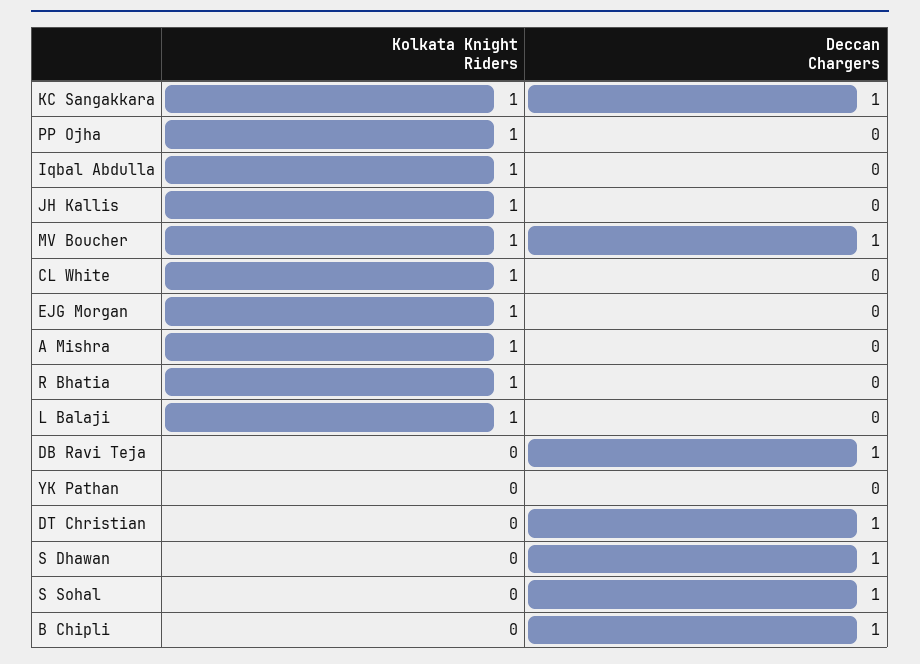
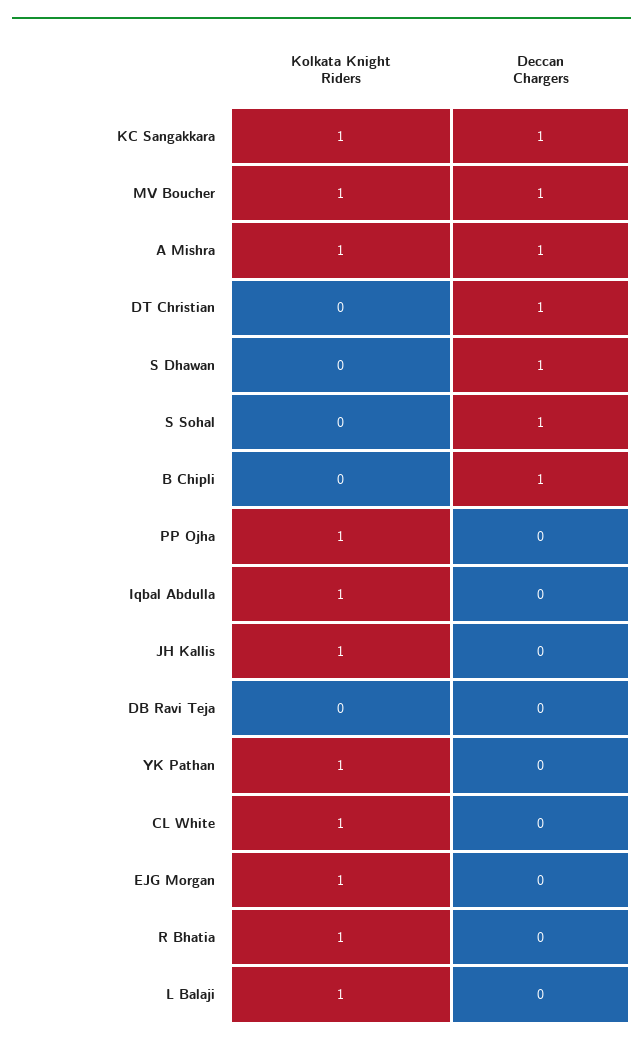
  {
    "Kolkata Knight Riders": {
      "KC Sangakkara": 1,
      "PP Ojha": 1,
      "Iqbal Abdulla": 1,
      "JH Kallis": 1,
      "MV Boucher": 1,
      "CL White": 1,
      "EJG Morgan": 1,
      "A Mishra": 1,
      "R Bhatia": 1,
      "L Balaji": 1,
      "DB Ravi Teja": 0,
-     "YK Pathan": 0,
+     "YK Pathan": 1,
      "DT Christian": 0,
      "S Dhawan": 0,
      "S Sohal": 0,
      "B Chipli": 0
    },
    "Deccan Chargers": {
      "KC Sangakkara": 1,
      "PP Ojha": 0,
      "Iqbal Abdulla": 0,
      "JH Kallis": 0,
      "MV Boucher": 1,
      "CL White": 0,
      "EJG Morgan": 0,
-     "A Mishra": 0,
+     "A Mishra": 1,
      "R Bhatia": 0,
      "L Balaji": 0,
-     "DB Ravi Teja": 1,
+     "DB Ravi Teja": 0,
      "YK Pathan": 0,
      "DT Christian": 1,
      "S Dhawan": 1,
      "S Sohal": 1,
      "B Chipli": 1
    }
  }

